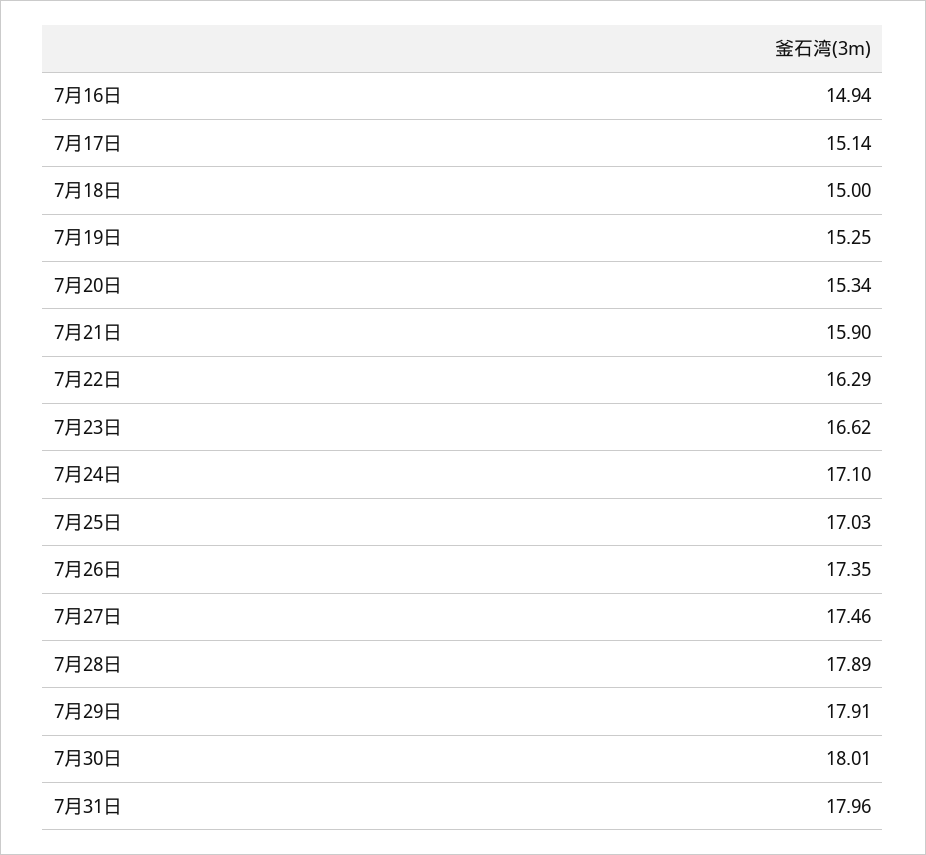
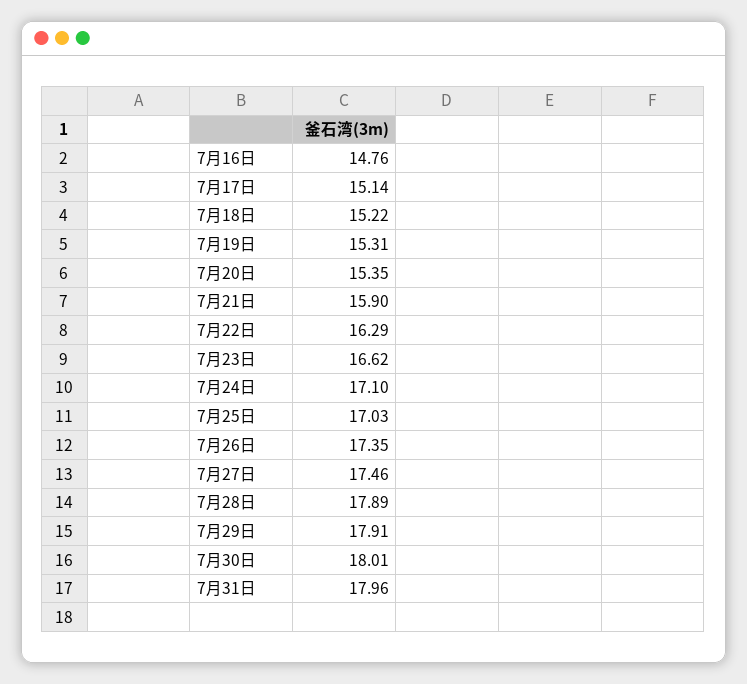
  {
-   "7月16日": 14.94,
+   "7月16日": 14.76,
    "7月17日": 15.14,
-   "7月18日": 15,
+   "7月18日": 15.22,
-   "7月19日": 15.25,
+   "7月19日": 15.31,
-   "7月20日": 15.34,
+   "7月20日": 15.35,
    "7月21日": 15.9,
    "7月22日": 16.29,
    "7月23日": 16.62,
    "7月24日": 17.1,
    "7月25日": 17.03,
    "7月26日": 17.35,
    "7月27日": 17.46,
    "7月28日": 17.89,
    "7月29日": 17.91,
    "7月30日": 18.01,
    "7月31日": 17.96
  }

